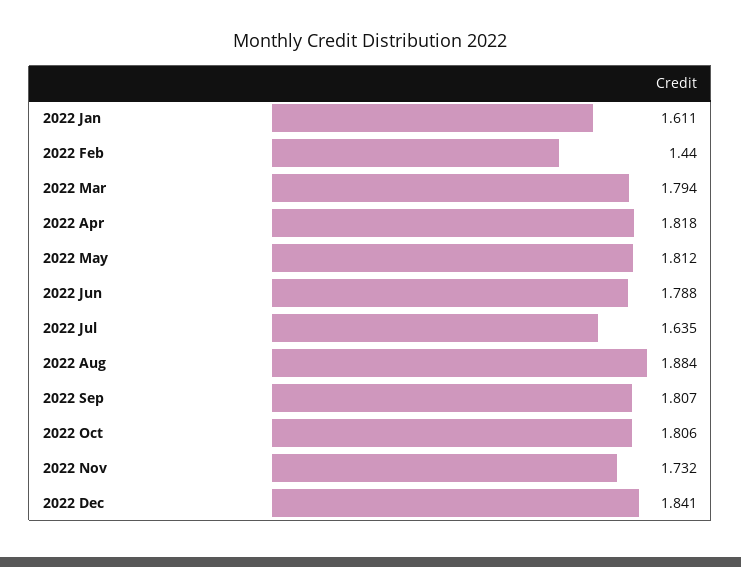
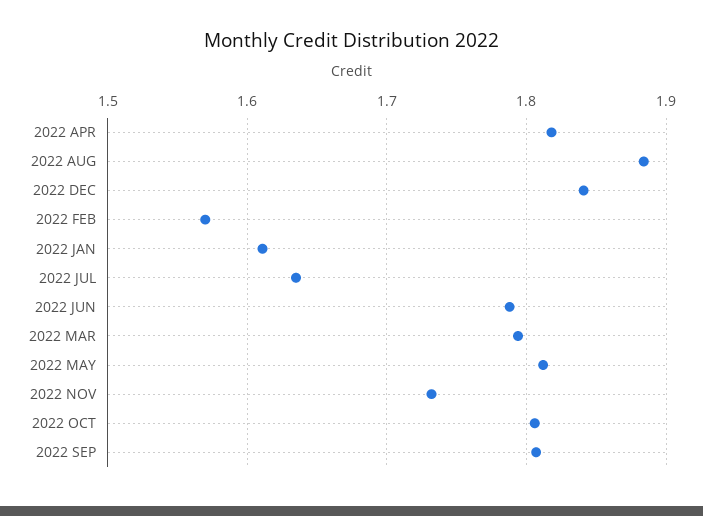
  {
    "2022 Jan": 1.611,
-   "2022 Feb": 1.44,
+   "2022 Feb": 1.57,
    "2022 Mar": 1.794,
    "2022 Apr": 1.818,
    "2022 May": 1.812,
    "2022 Jun": 1.788,
    "2022 Jul": 1.635,
    "2022 Aug": 1.884,
    "2022 Sep": 1.807,
    "2022 Oct": 1.806,
    "2022 Nov": 1.732,
    "2022 Dec": 1.841
  }

